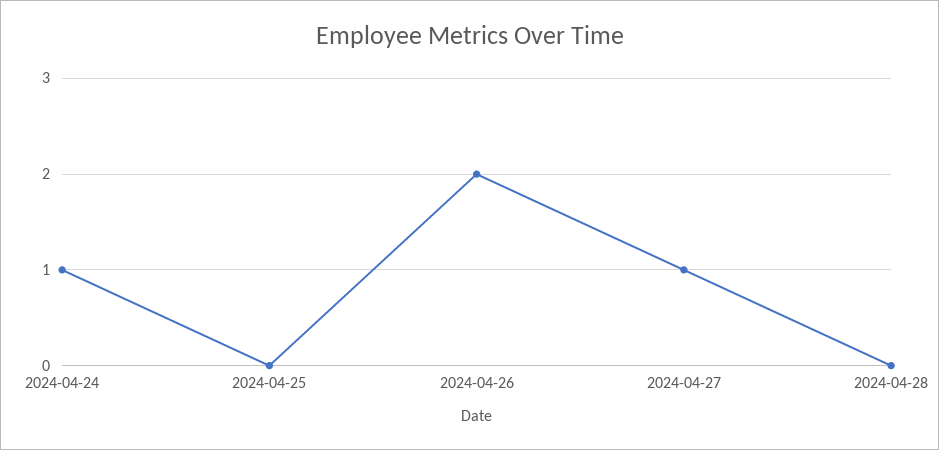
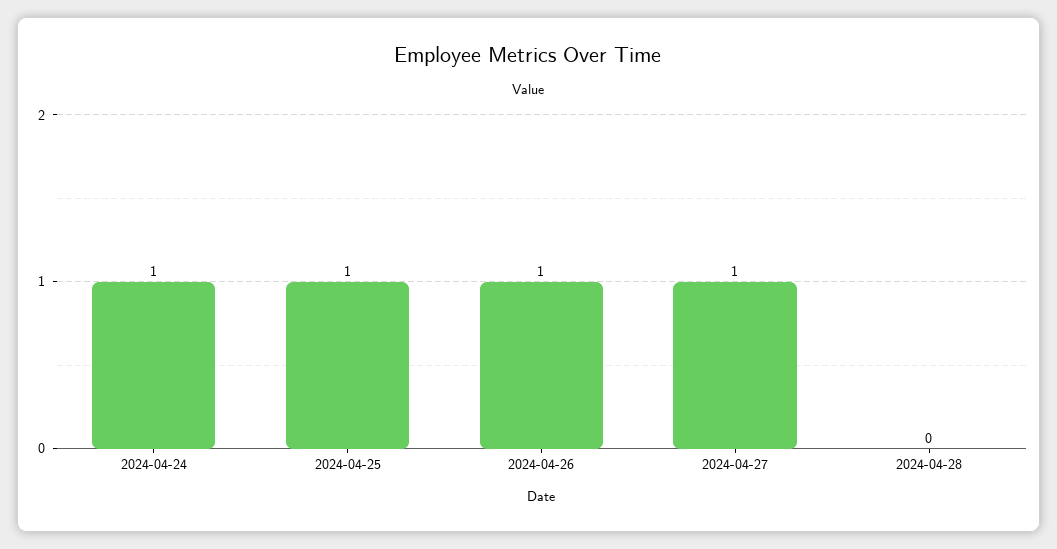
  {
    "2024-04-24": 1,
-   "2024-04-25": 0,
+   "2024-04-25": 1,
-   "2024-04-26": 2,
+   "2024-04-26": 1,
    "2024-04-27": 1,
    "2024-04-28": 0
  }

